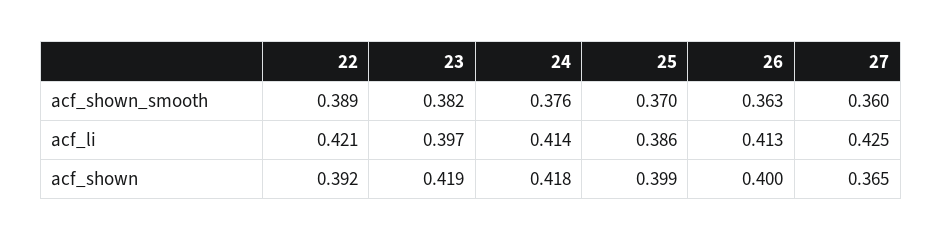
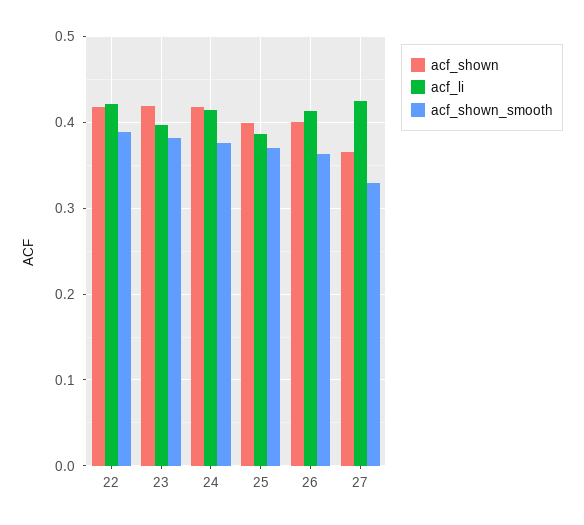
  {
    "acf_shown_smooth": {
      "22": 0.389,
      "23": 0.382,
      "24": 0.376,
      "25": 0.37,
      "26": 0.363,
-     "27": 0.36
+     "27": 0.33
    },
    "acf_li": {
      "22": 0.421,
      "23": 0.397,
      "24": 0.414,
      "25": 0.386,
      "26": 0.413,
      "27": 0.425
    },
    "acf_shown": {
-     "22": 0.392,
+     "22": 0.42,
      "23": 0.419,
      "24": 0.418,
      "25": 0.399,
      "26": 0.4,
      "27": 0.365
    }
  }

